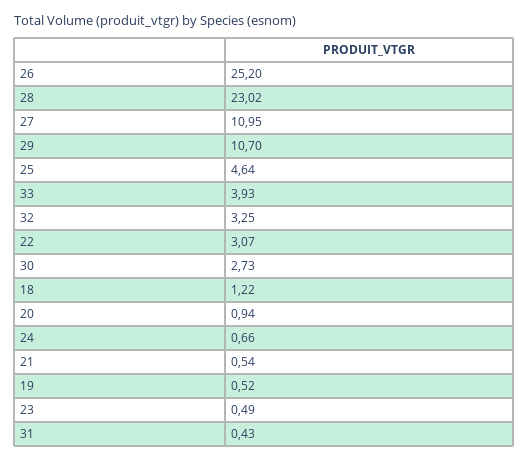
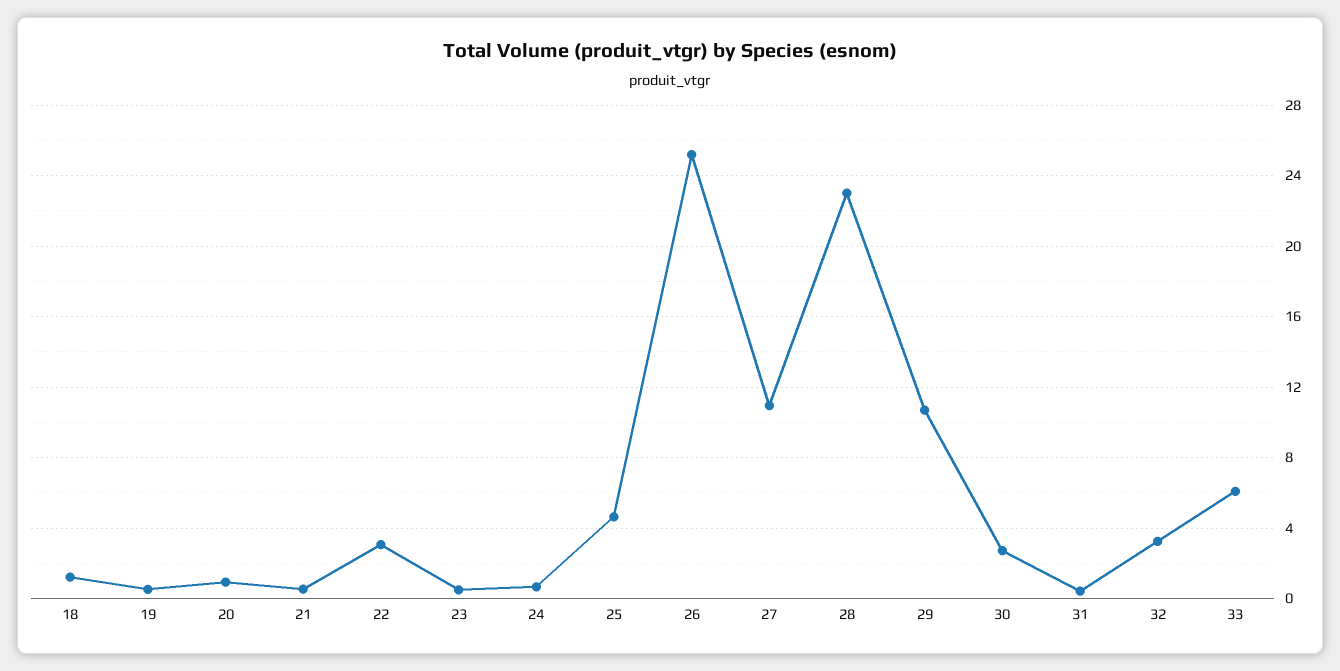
  {
    "26": 25.2,
    "28": 23.02,
    "27": 10.95,
    "29": 10.7,
    "25": 4.64,
-   "33": 3.93,
+   "33": 6,
    "32": 3.25,
    "22": 3.07,
    "30": 2.73,
    "18": 1.22,
    "20": 0.94,
    "24": 0.66,
    "21": 0.54,
    "19": 0.52,
    "23": 0.49,
    "31": 0.43
  }

